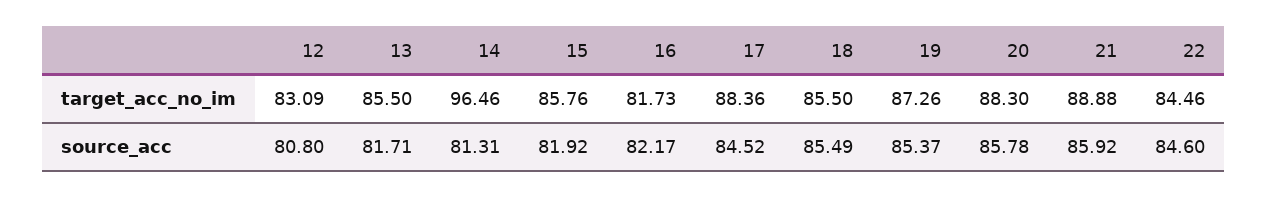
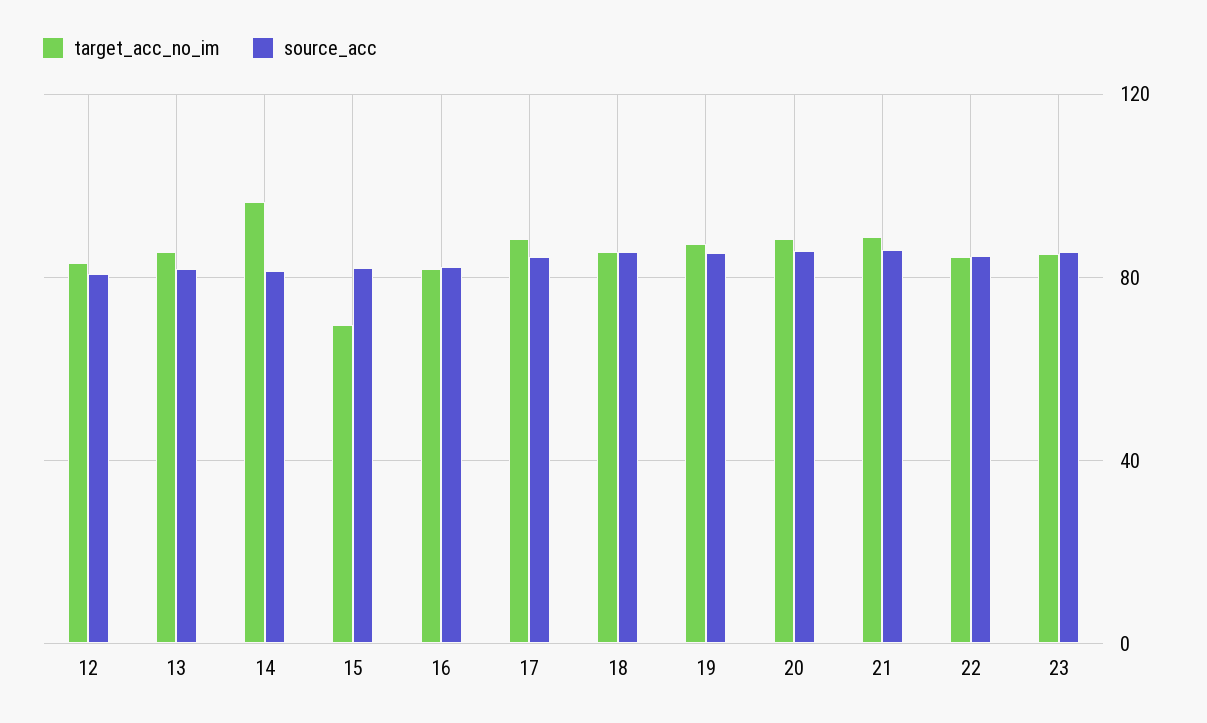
  {
    "target_acc_no_im": {
      "12": 83.09,
      "13": 85.5,
      "14": 96.46,
-     "15": 85.76,
+     "15": 70,
      "16": 81.73,
      "17": 88.36,
      "18": 85.5,
      "19": 87.26,
      "20": 88.3,
      "21": 88.88,
-     "22": 84.46
+     "22": 84.46,
+     "23": 85
    },
    "source_acc": {
      "12": 80.8,
      "13": 81.71,
      "14": 81.31,
      "15": 81.92,
      "16": 82.17,
      "17": 84.52,
      "18": 85.49,
      "19": 85.37,
      "20": 85.78,
      "21": 85.92,
-     "22": 84.6
+     "22": 84.6,
+     "23": 85
    }
  }

